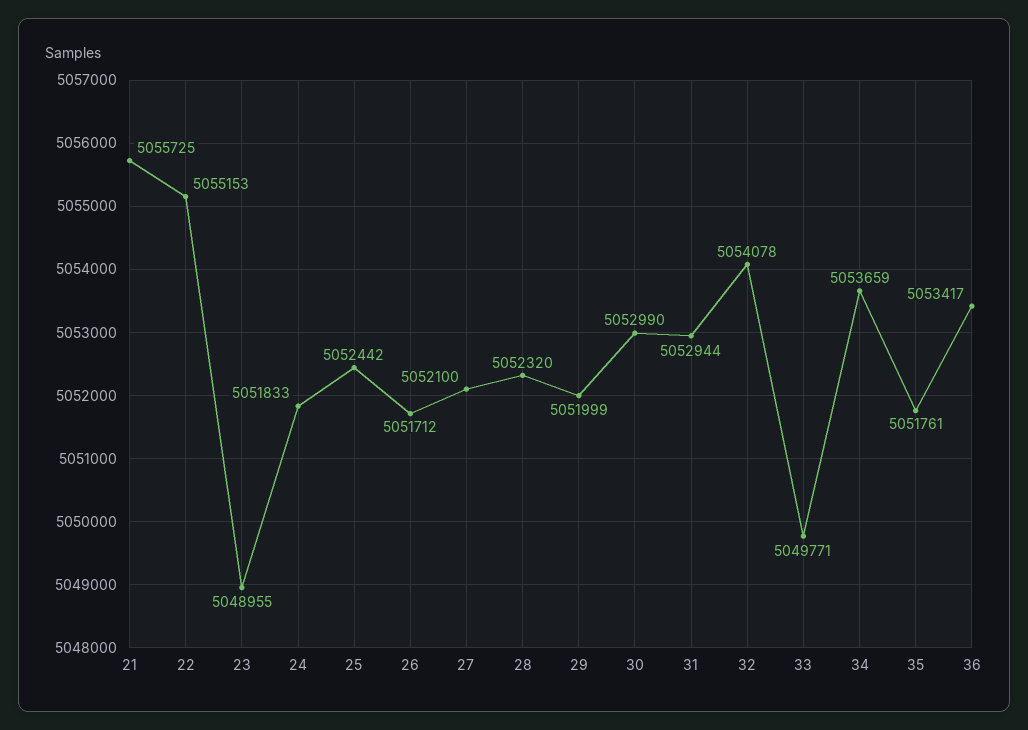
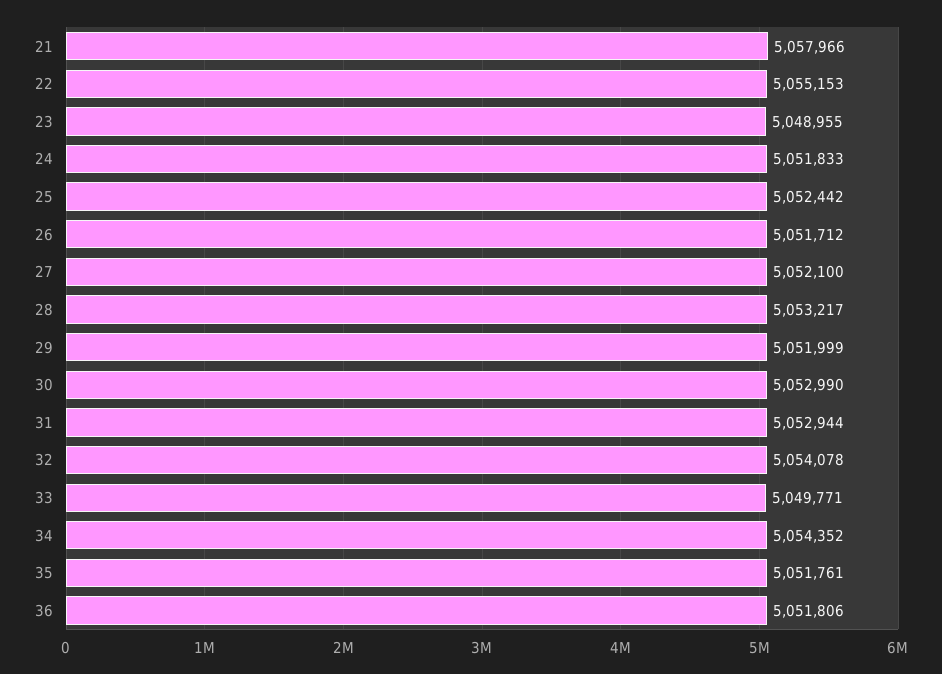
  {
-   "21": 5055725,
+   "21": 5057966,
    "22": 5055153,
    "23": 5048955,
    "24": 5051833,
    "25": 5052442,
    "26": 5051712,
    "27": 5052100,
-   "28": 5052320,
+   "28": 5053217,
    "29": 5051999,
    "30": 5052990,
    "31": 5052944,
    "32": 5054078,
    "33": 5049771,
-   "34": 5053659,
+   "34": 5054352,
    "35": 5051761,
-   "36": 5053417
+   "36": 5051806
  }

